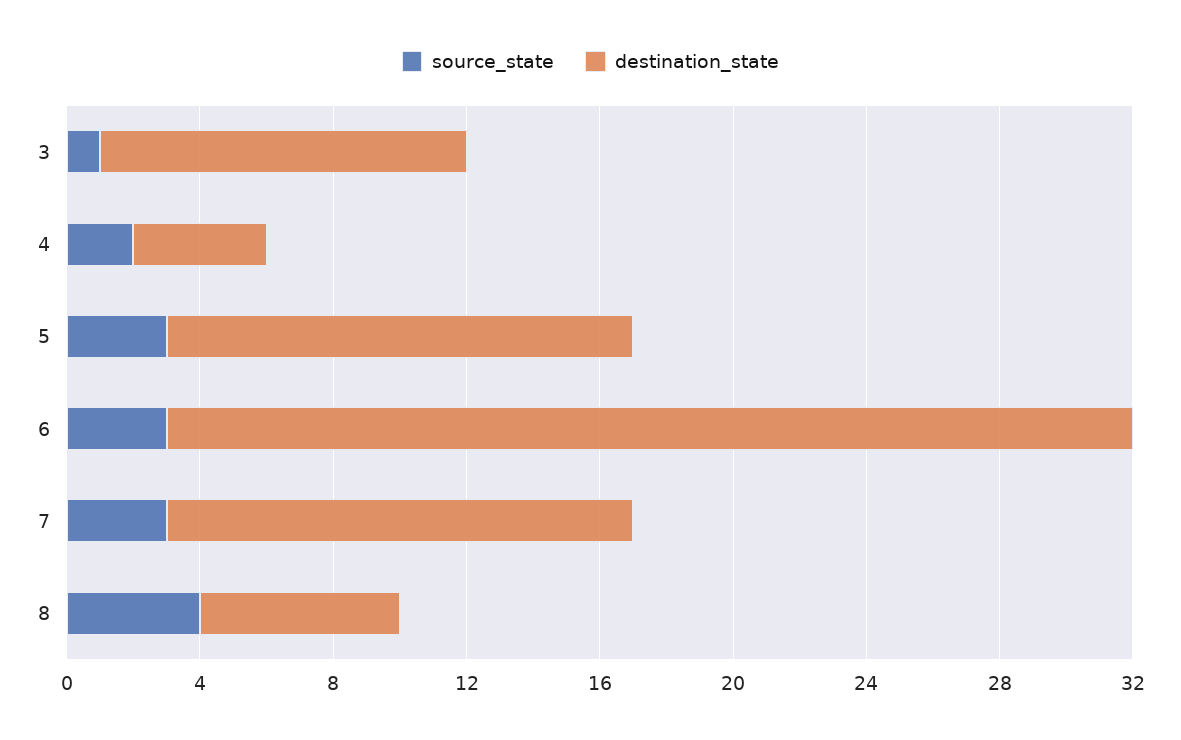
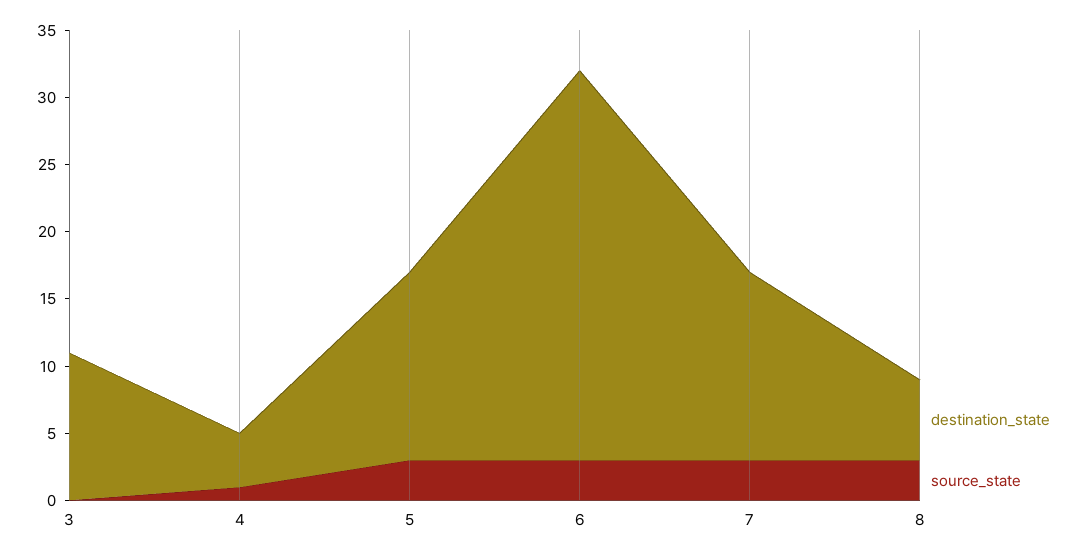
  {
    "source_state": {
-     "3": 1,
+     "3": 0,
-     "4": 2,
+     "4": 1,
      "5": 3,
      "6": 3,
      "7": 3,
-     "8": 4
+     "8": 3
    },
    "destination_state": {
      "3": 11,
      "4": 4,
      "5": 14,
      "6": 29,
      "7": 14,
      "8": 6
    }
  }

